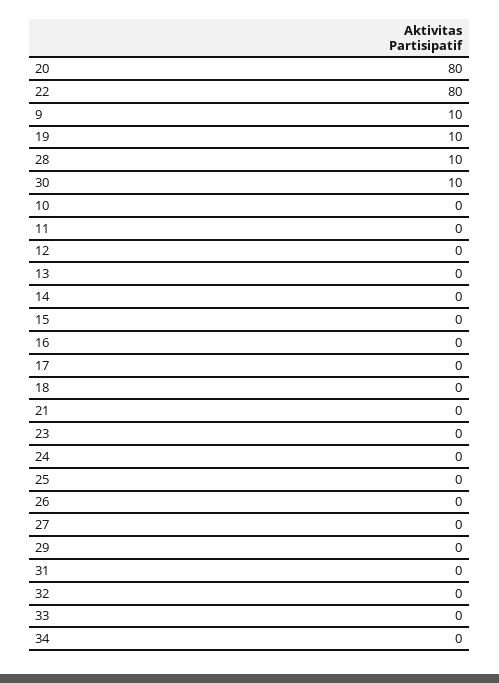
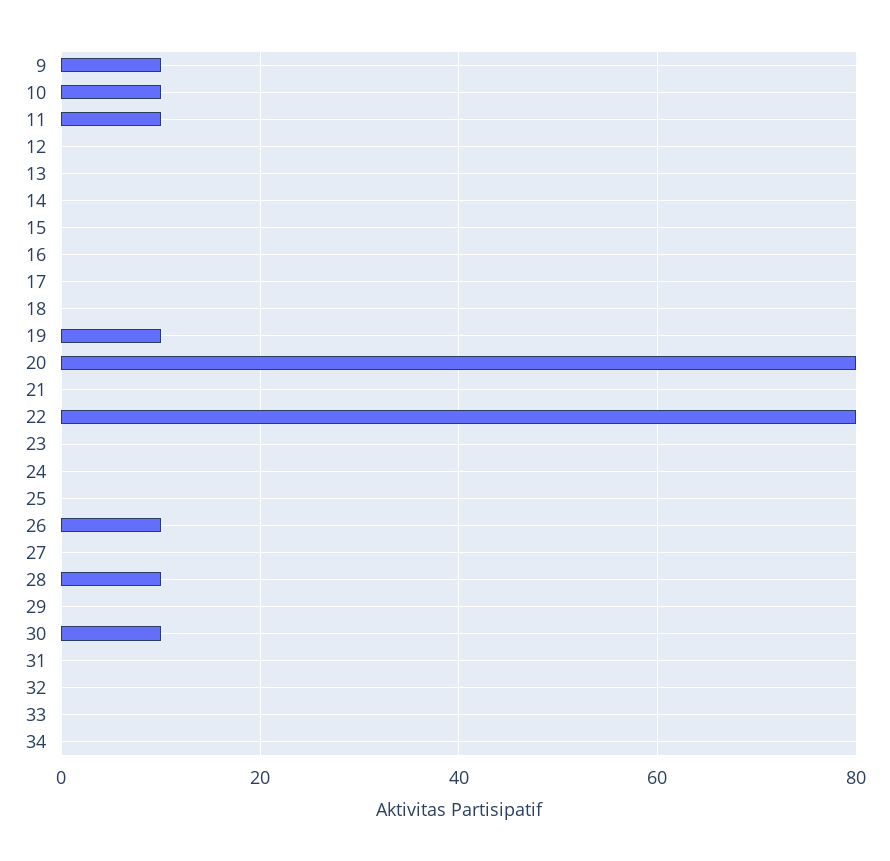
  {
    "20": 80,
    "22": 80,
    "9": 10,
    "19": 10,
    "28": 10,
    "30": 10,
-   "10": 0,
+   "10": 10,
-   "11": 0,
+   "11": 10,
    "12": 0,
    "13": 0,
    "14": 0,
    "15": 0,
    "16": 0,
    "17": 0,
    "18": 0,
    "21": 0,
    "23": 0,
    "24": 0,
    "25": 0,
-   "26": 0,
+   "26": 10,
    "27": 0,
    "29": 0,
    "31": 0,
    "32": 0,
    "33": 0,
    "34": 0
  }

